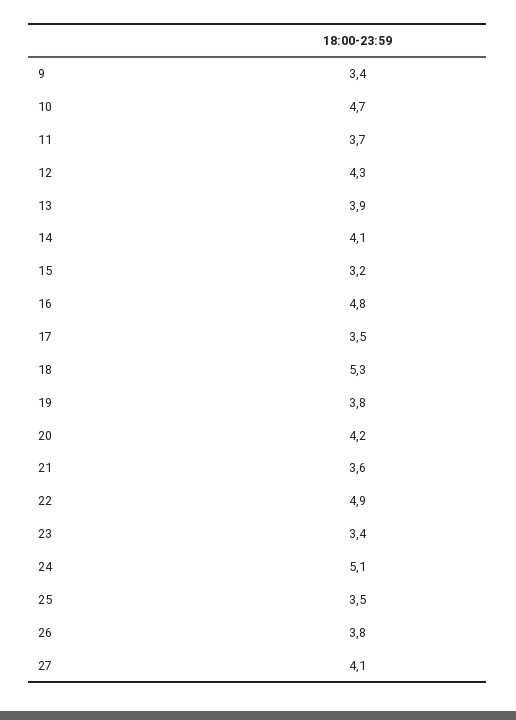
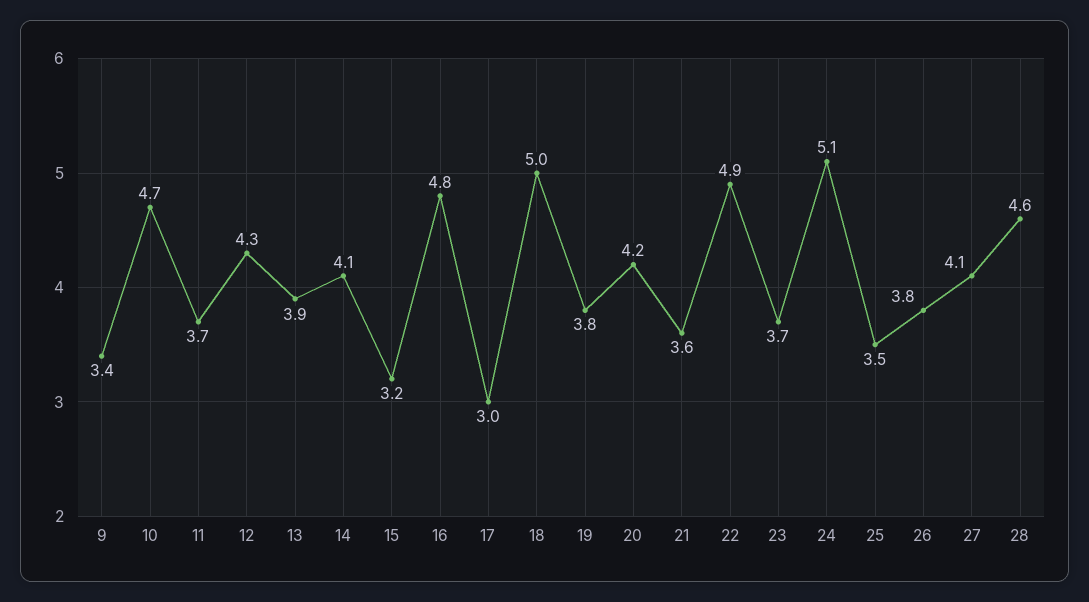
  {
    "9": 3.4,
    "10": 4.7,
    "11": 3.7,
    "12": 4.3,
    "13": 3.9,
    "14": 4.1,
    "15": 3.2,
    "16": 4.8,
-   "17": 3.5,
+   "17": 3,
-   "18": 5.3,
+   "18": 5,
    "19": 3.8,
    "20": 4.2,
    "21": 3.6,
    "22": 4.9,
-   "23": 3.4,
+   "23": 3.7,
    "24": 5.1,
    "25": 3.5,
    "26": 3.8,
-   "27": 4.1
+   "27": 4.1,
+   "28": 4.6
  }

